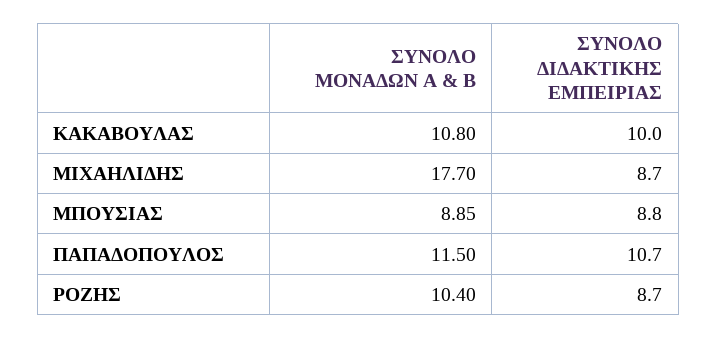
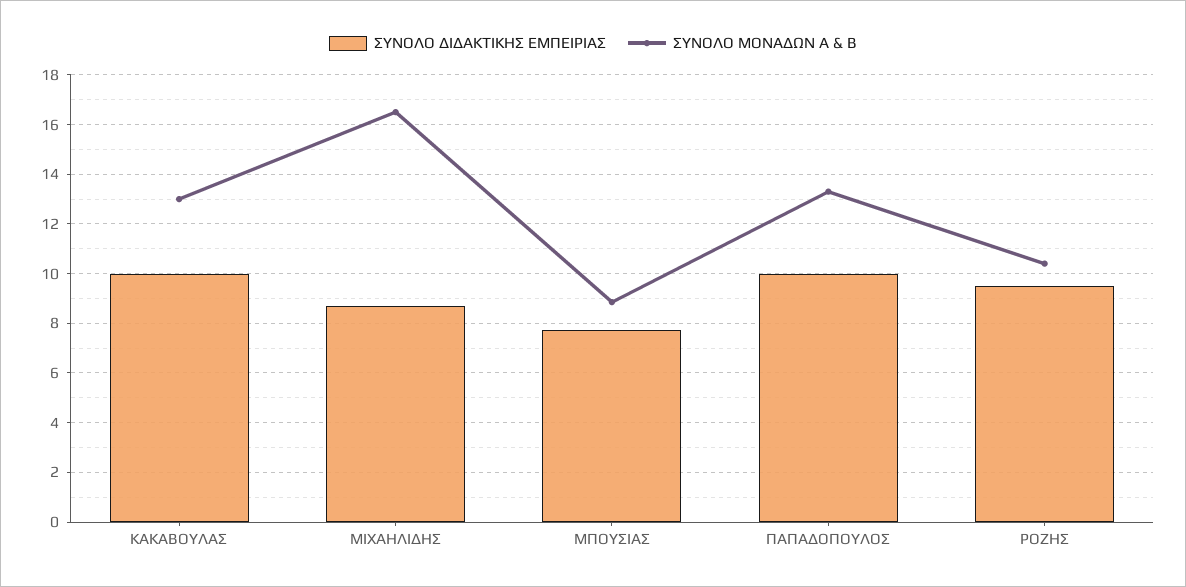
  {
    "ΣΥΝΟΛΟ ΜΟΝΑΔΩΝ Α & Β": {
-     "ΚΑΚΑΒΟΥΛΑΣ": 10.8,
+     "ΚΑΚΑΒΟΥΛΑΣ": 13,
-     "ΜΙΧΑΗΛΙΔΗΣ": 17.7,
+     "ΜΙΧΑΗΛΙΔΗΣ": 16.5,
      "ΜΠΟΥΣΙΑΣ": 8.85,
-     "ΠΑΠΑΔΟΠΟΥΛΟΣ": 11.5,
+     "ΠΑΠΑΔΟΠΟΥΛΟΣ": 13.25,
      "ΡΟΖΗΣ": 10.4
    },
    "ΣΥΝΟΛΟ ΔΙΔΑΚΤΙΚΗΣ ΕΜΠΕΙΡΙΑΣ": {
      "ΚΑΚΑΒΟΥΛΑΣ": 10,
      "ΜΙΧΑΗΛΙΔΗΣ": 8.7,
-     "ΜΠΟΥΣΙΑΣ": 8.8,
+     "ΜΠΟΥΣΙΑΣ": 7.75,
-     "ΠΑΠΑΔΟΠΟΥΛΟΣ": 10.7,
+     "ΠΑΠΑΔΟΠΟΥΛΟΣ": 10,
-     "ΡΟΖΗΣ": 8.7
+     "ΡΟΖΗΣ": 9.5
    }
  }

